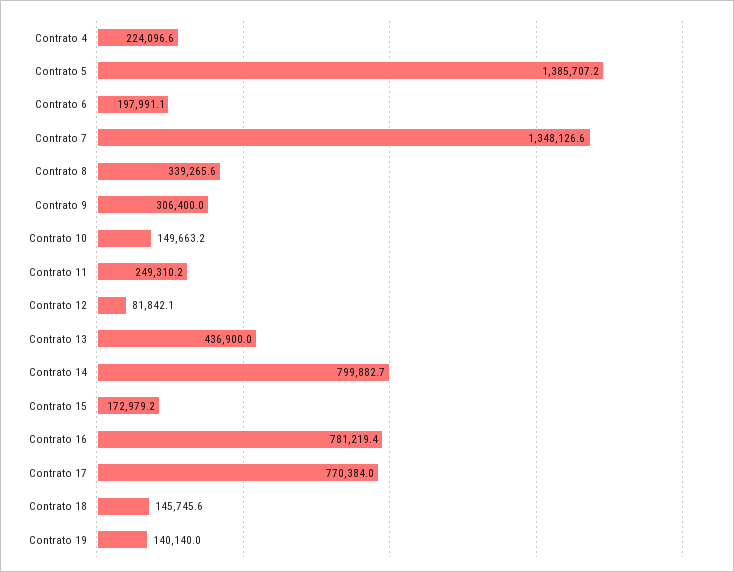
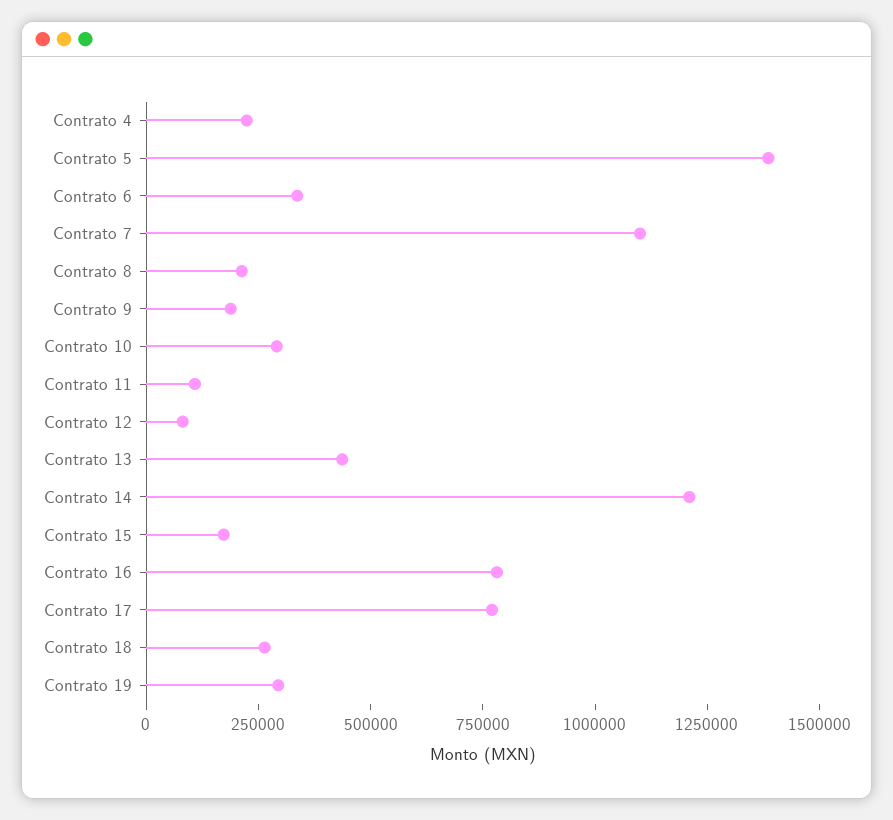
  {
    "Contrato 4": 224096.6,
    "Contrato 5": 1385707.2,
-   "Contrato 6": 197991.1,
+   "Contrato 6": 350000,
-   "Contrato 7": 1348126.6,
+   "Contrato 7": 1100000,
-   "Contrato 8": 339265.6,
+   "Contrato 8": 200000,
-   "Contrato 9": 306400,
+   "Contrato 9": 200000,
-   "Contrato 10": 149663.2,
+   "Contrato 10": 300000,
-   "Contrato 11": 249310.2,
+   "Contrato 11": 100000,
    "Contrato 12": 81842.1,
    "Contrato 13": 436900,
-   "Contrato 14": 799882.7,
+   "Contrato 14": 1200000,
    "Contrato 15": 172979.2,
    "Contrato 16": 781219.4,
    "Contrato 17": 770384,
-   "Contrato 18": 145745.6,
+   "Contrato 18": 250000,
-   "Contrato 19": 140140
+   "Contrato 19": 300000
  }

